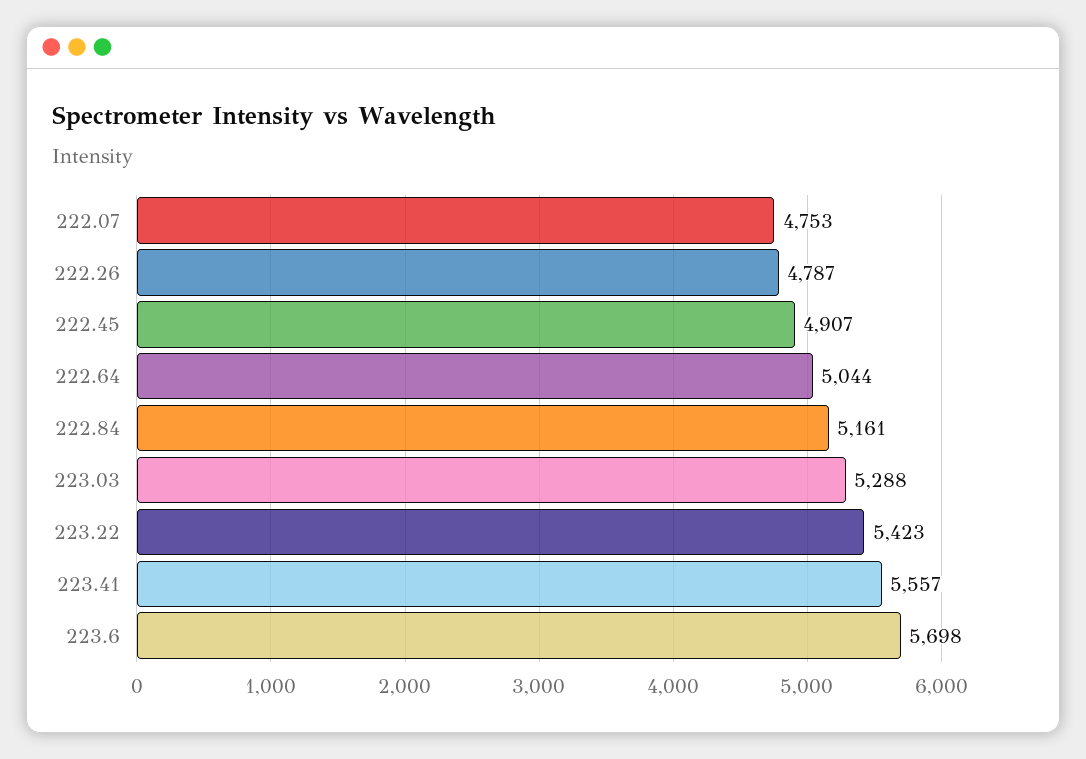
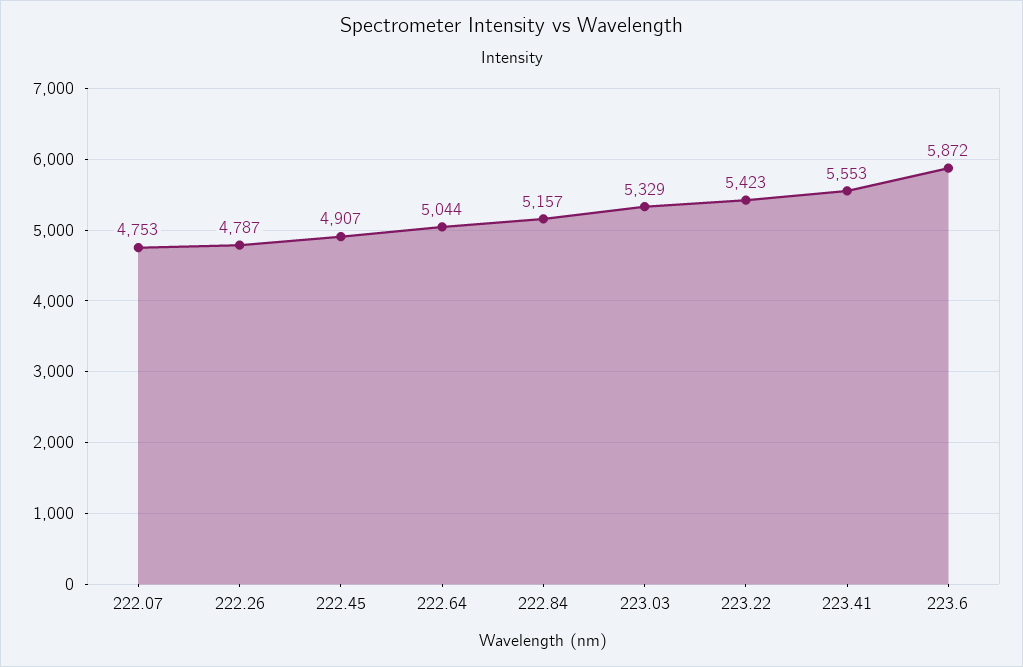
  {
    "222.07": 4753,
    "222.26": 4787,
    "222.45": 4907,
    "222.64": 5044,
-   "222.84": 5161,
+   "222.84": 5157,
-   "223.03": 5288,
+   "223.03": 5329,
    "223.22": 5423,
-   "223.41": 5557,
+   "223.41": 5553,
-   "223.6": 5698
+   "223.6": 5872
  }

